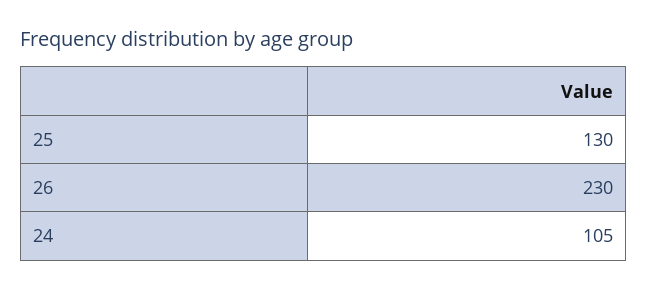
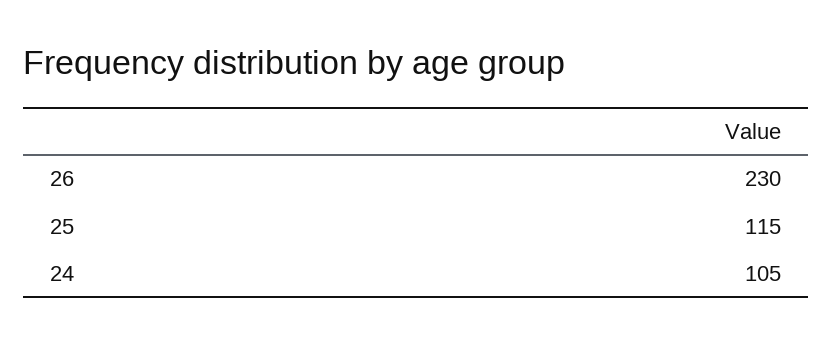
  {
-   "25": 130,
+   "25": 115,
    "26": 230,
    "24": 105
  }

